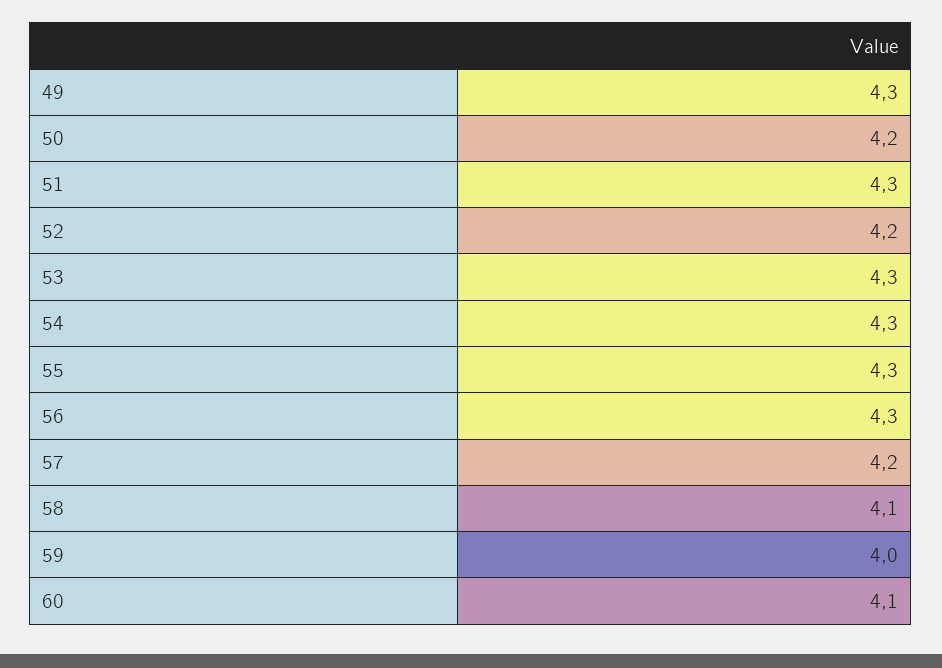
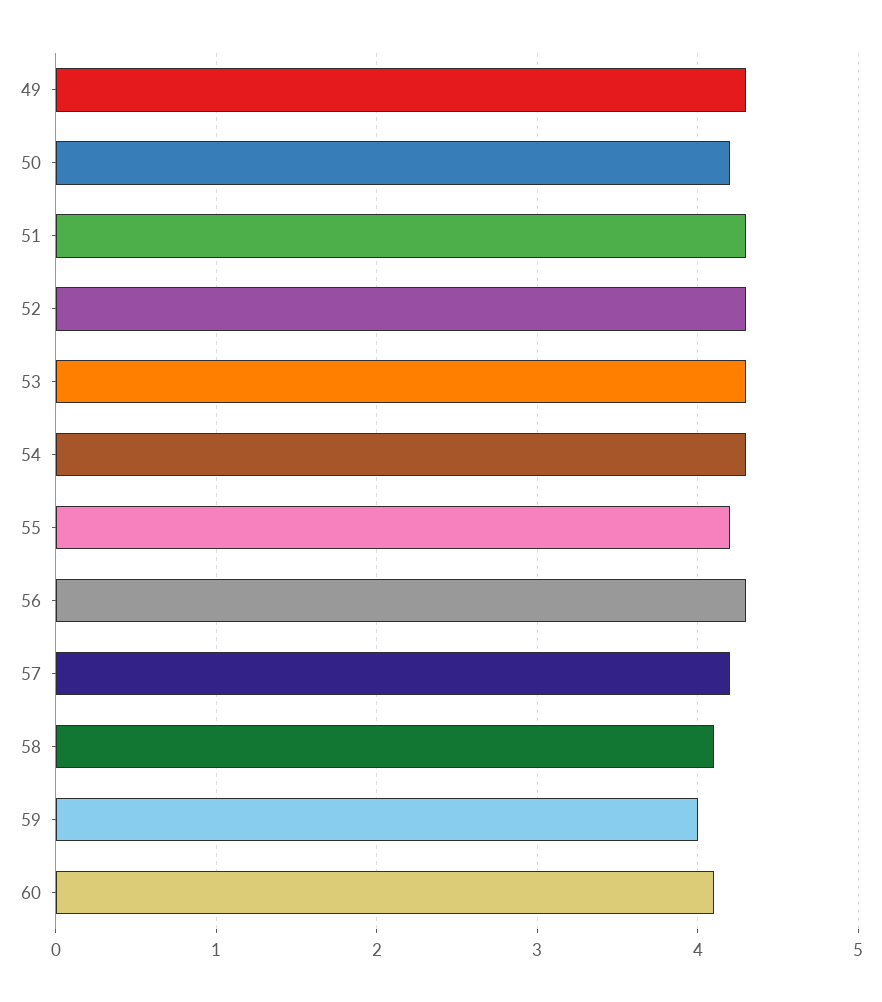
  {
    "49": 4.3,
    "50": 4.2,
    "51": 4.3,
-   "52": 4.2,
+   "52": 4.3,
    "53": 4.3,
    "54": 4.3,
-   "55": 4.3,
+   "55": 4.2,
    "56": 4.3,
    "57": 4.2,
    "58": 4.1,
    "59": 4,
    "60": 4.1
  }

